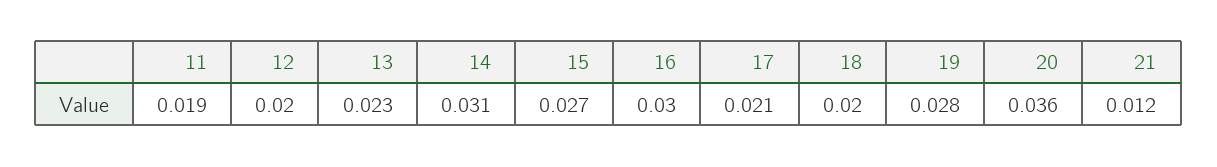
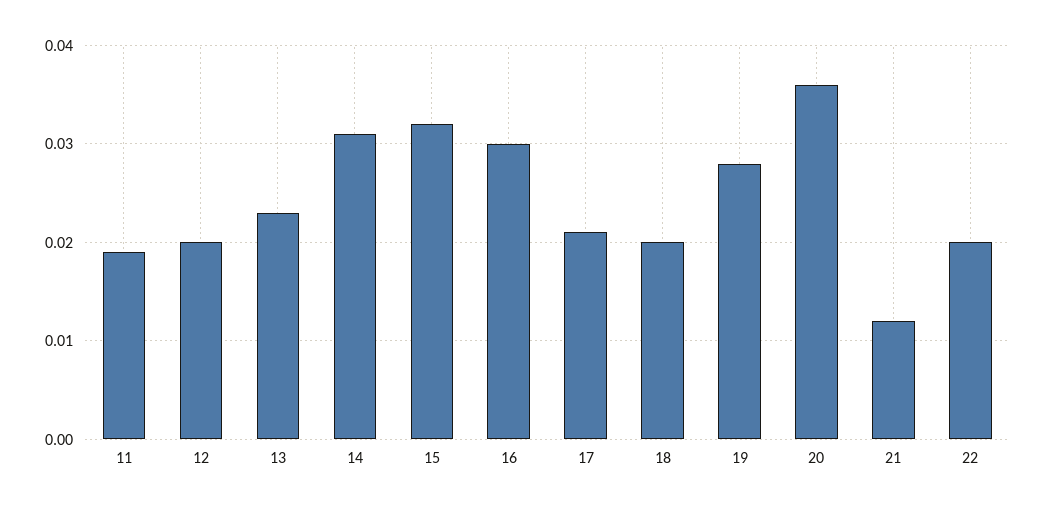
  {
    "11": 0.019,
    "12": 0.02,
    "13": 0.023,
    "14": 0.031,
-   "15": 0.027,
+   "15": 0.032,
    "16": 0.03,
    "17": 0.021,
    "18": 0.02,
    "19": 0.028,
    "20": 0.036,
-   "21": 0.012
+   "21": 0.012,
+   "22": 0.02
  }

